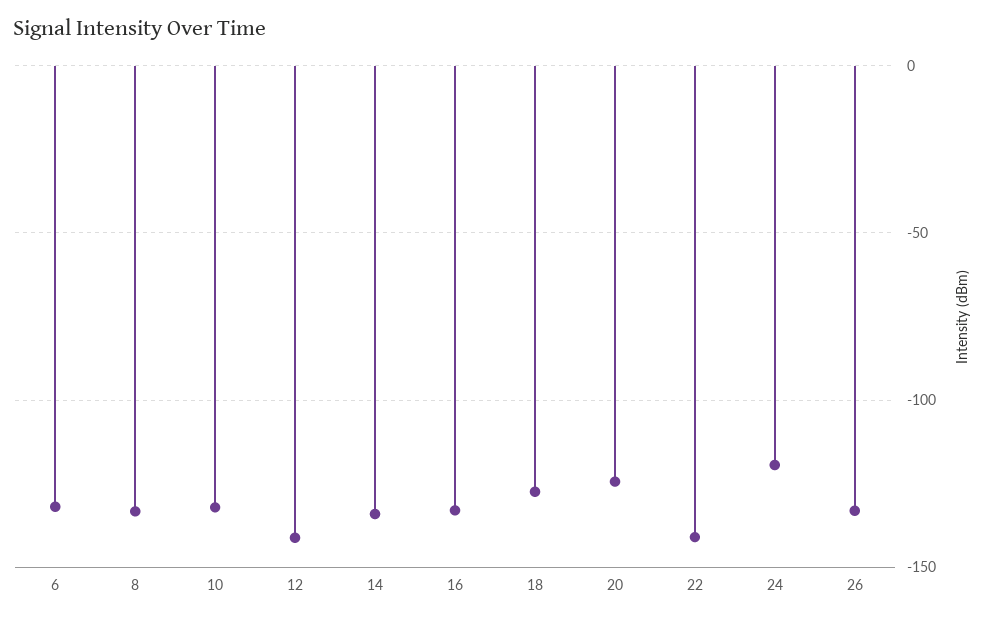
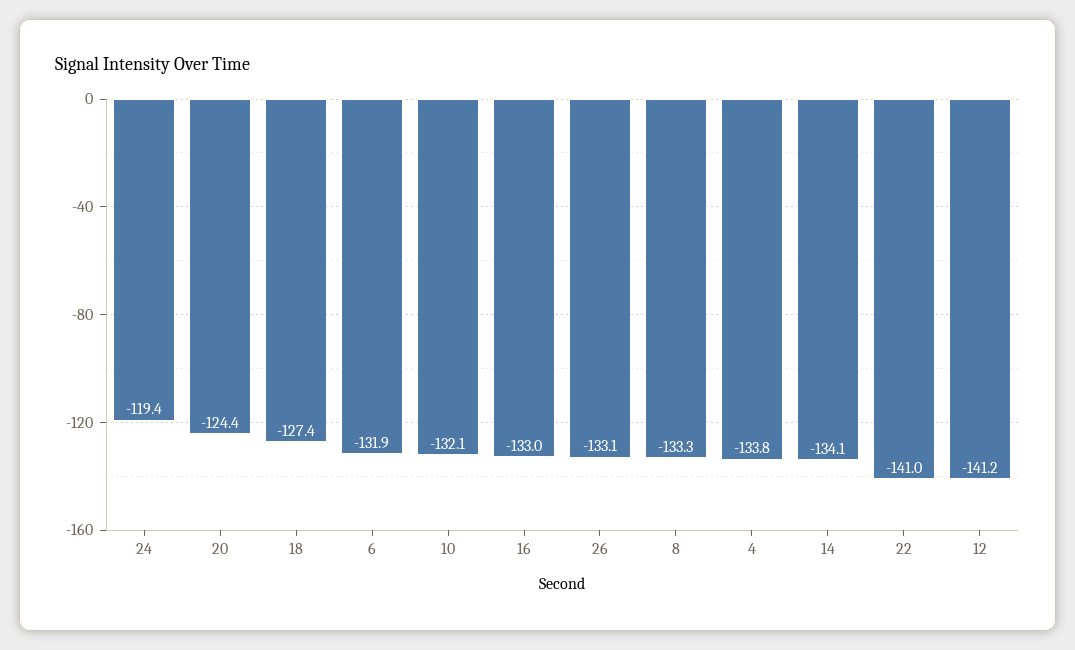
  {
    "6": -131.9,
    "8": -133.3,
    "10": -132.1,
    "12": -141.2,
    "14": -134.1,
    "16": -133,
    "18": -127.4,
    "20": -124.4,
    "22": -141,
    "24": -119.4,
-   "26": -133.1
+   "26": -133.1,
+   "4": -133.8
  }

